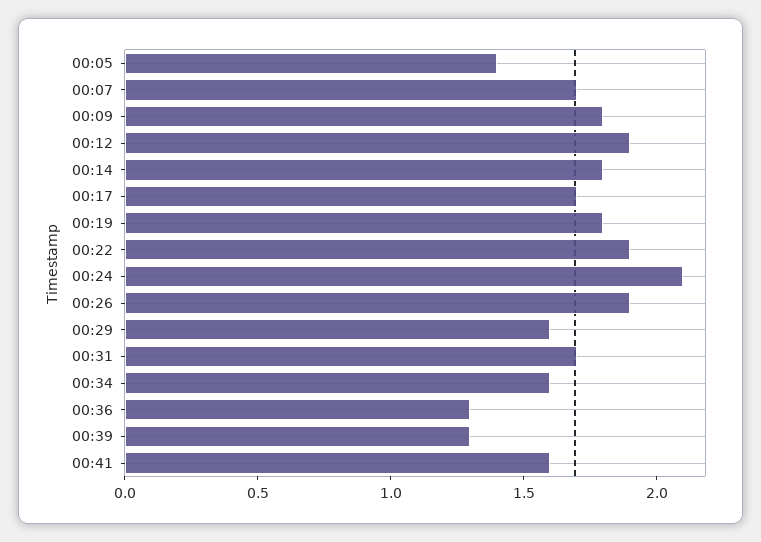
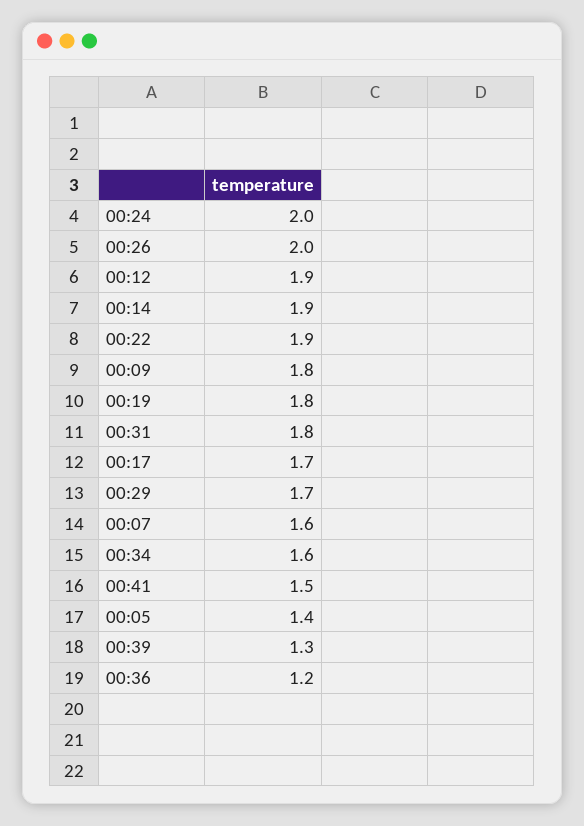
  {
    "00:05": 1.4,
-   "00:07": 1.7,
+   "00:07": 1.6,
    "00:09": 1.8,
    "00:12": 1.9,
-   "00:14": 1.8,
+   "00:14": 1.9,
    "00:17": 1.7,
    "00:19": 1.8,
    "00:22": 1.9,
-   "00:24": 2.1,
+   "00:24": 2,
-   "00:26": 1.9,
+   "00:26": 2,
-   "00:29": 1.6,
+   "00:29": 1.7,
-   "00:31": 1.7,
+   "00:31": 1.8,
    "00:34": 1.6,
-   "00:36": 1.3,
+   "00:36": 1.2,
    "00:39": 1.3,
-   "00:41": 1.6
+   "00:41": 1.5
  }

